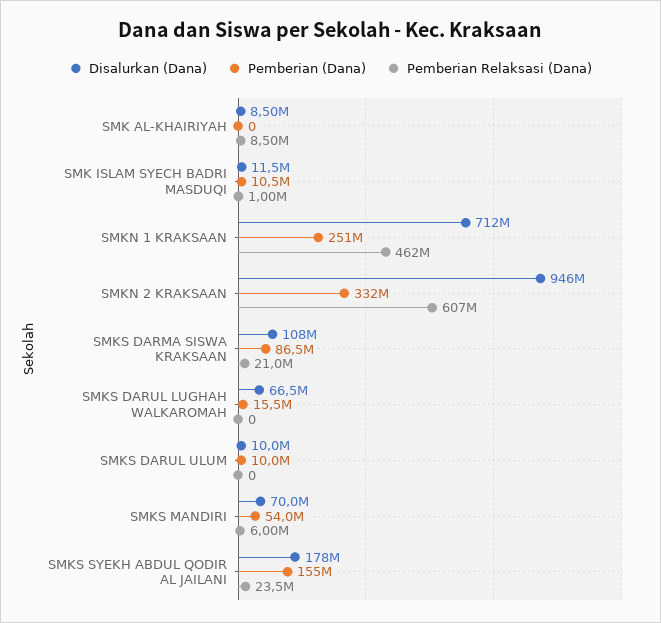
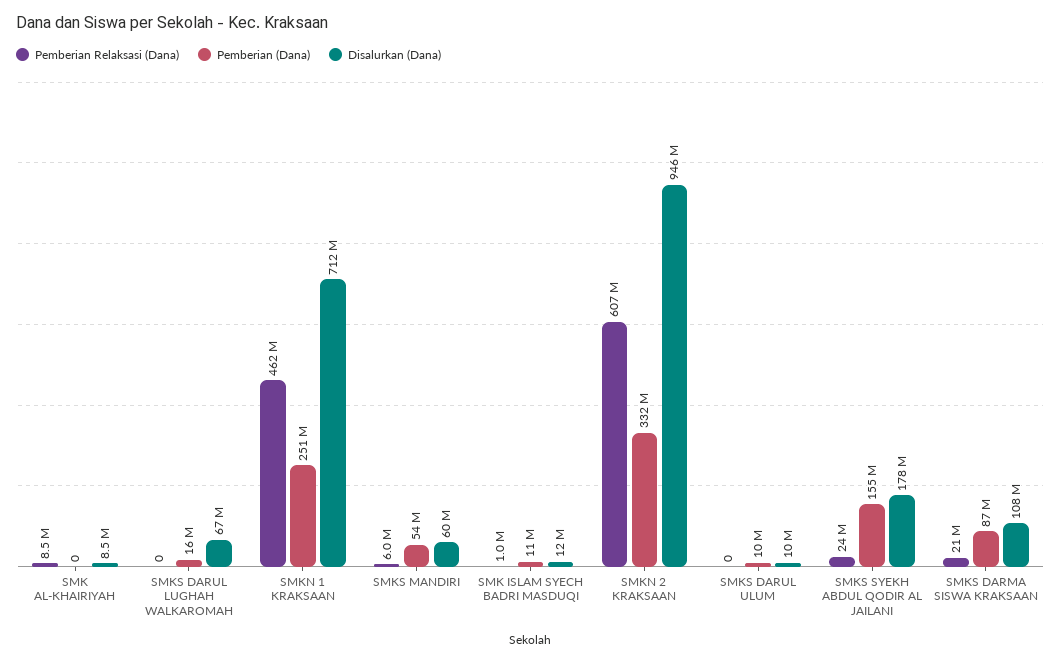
  {
    "Disalurkan (Dana)": {
      "SMK AL-KHAIRIYAH": 8500000,
      "SMK ISLAM SYECH BADRI MASDUQI": 11500000,
      "SMKN 1 KRAKSAAN": 712000000,
      "SMKN 2 KRAKSAAN": 946000000,
      "SMKS DARMA SISWA KRAKSAAN": 108000000,
      "SMKS DARUL LUGHAH WALKAROMAH": 66500000,
      "SMKS DARUL ULUM": 10000000,
-     "SMKS MANDIRI": 70000000,
+     "SMKS MANDIRI": 60000000,
      "SMKS SYEKH ABDUL QODIR AL JAILANI": 178000000
    },
    "Pemberian (Dana)": {
      "SMK AL-KHAIRIYAH": 0,
      "SMK ISLAM SYECH BADRI MASDUQI": 10500000,
      "SMKN 1 KRAKSAAN": 251000000,
      "SMKN 2 KRAKSAAN": 332000000,
      "SMKS DARMA SISWA KRAKSAAN": 86500000,
      "SMKS DARUL LUGHAH WALKAROMAH": 15500000,
      "SMKS DARUL ULUM": 10000000,
      "SMKS MANDIRI": 54000000,
      "SMKS SYEKH ABDUL QODIR AL JAILANI": 155000000
    },
    "Pemberian Relaksasi (Dana)": {
      "SMK AL-KHAIRIYAH": 8500000,
      "SMK ISLAM SYECH BADRI MASDUQI": 1000000,
      "SMKN 1 KRAKSAAN": 462000000,
      "SMKN 2 KRAKSAAN": 607000000,
      "SMKS DARMA SISWA KRAKSAAN": 21000000,
      "SMKS DARUL LUGHAH WALKAROMAH": 0,
      "SMKS DARUL ULUM": 0,
      "SMKS MANDIRI": 6000000,
      "SMKS SYEKH ABDUL QODIR AL JAILANI": 23500000
    }
  }

